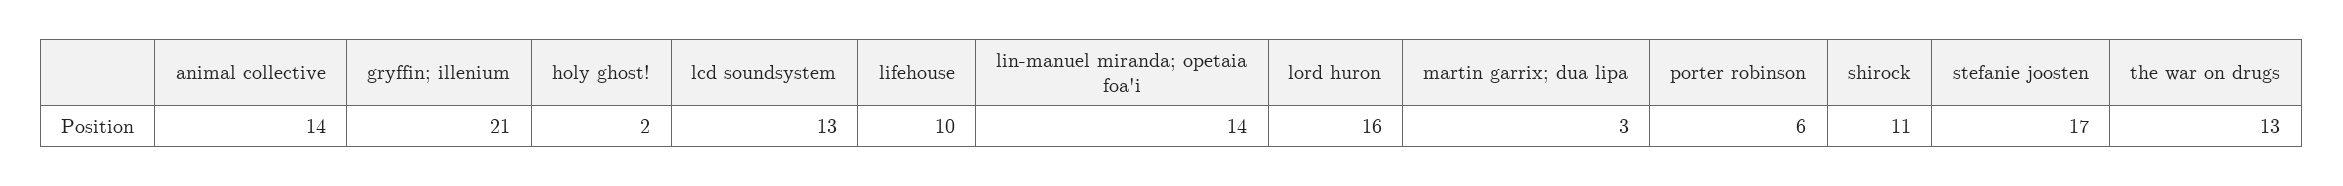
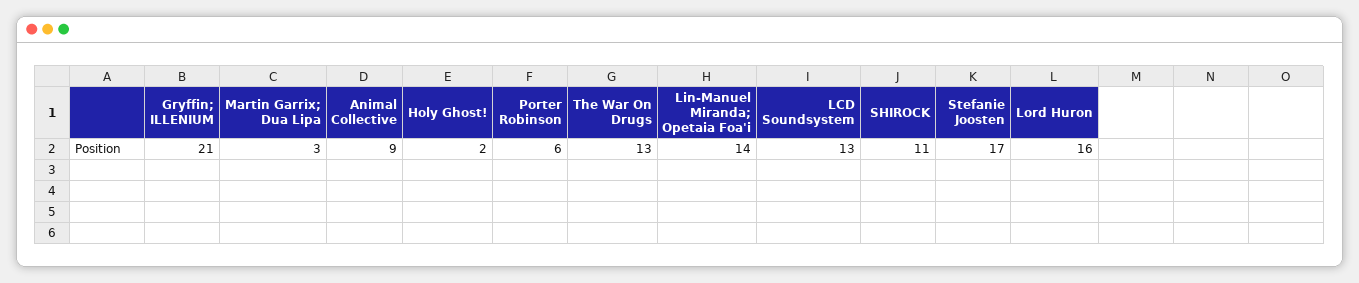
  {
-   "animal collective": 14,
+   "animal collective": 9,
    "gryffin; illenium": 21,
    "holy ghost!": 2,
    "lcd soundsystem": 13,
-   "lifehouse": 10,
    "lin-manuel miranda; opetaia foa'i": 14,
    "lord huron": 16,
    "martin garrix; dua lipa": 3,
    "porter robinson": 6,
    "shirock": 11,
    "stefanie joosten": 17,
    "the war on drugs": 13
  }

